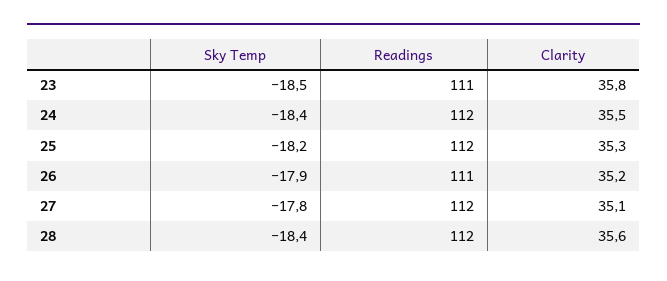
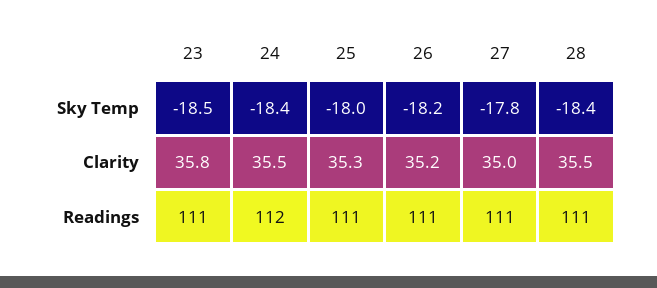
  {
    "Sky Temp": {
      "23": -18.5,
      "24": -18.4,
-     "25": -18.2,
+     "25": -18,
-     "26": -17.9,
+     "26": -18.2,
      "27": -17.8,
      "28": -18.4
    },
    "Readings": {
      "23": 111,
      "24": 112,
-     "25": 112,
+     "25": 111,
      "26": 111,
-     "27": 112,
+     "27": 111,
-     "28": 112
+     "28": 111
    },
    "Clarity": {
      "23": 35.8,
      "24": 35.5,
      "25": 35.3,
      "26": 35.2,
-     "27": 35.1,
+     "27": 35,
-     "28": 35.6
+     "28": 35.5
    }
  }

